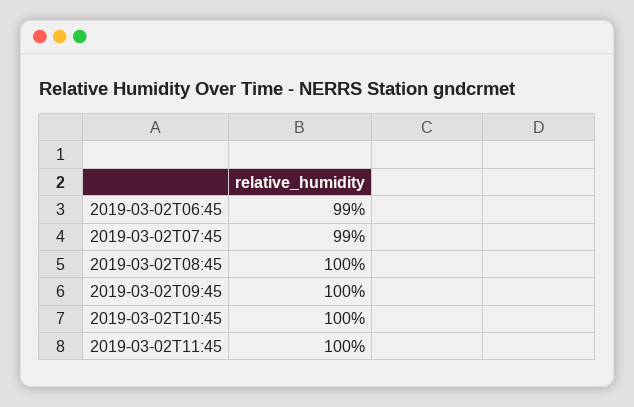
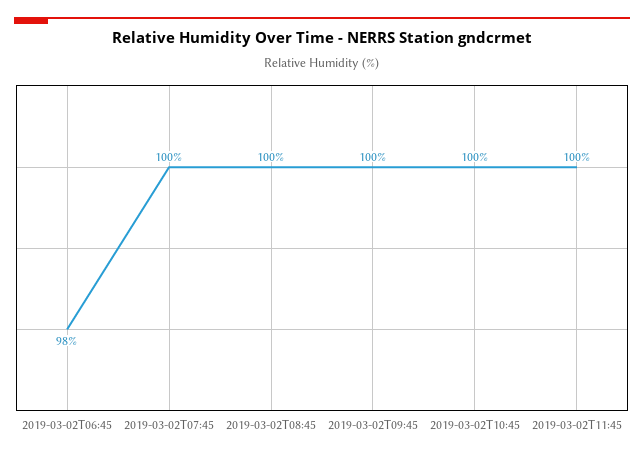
  {
-   "2019-03-02T06:45": 99,
+   "2019-03-02T06:45": 98,
-   "2019-03-02T07:45": 99,
+   "2019-03-02T07:45": 100,
    "2019-03-02T08:45": 100,
    "2019-03-02T09:45": 100,
    "2019-03-02T10:45": 100,
    "2019-03-02T11:45": 100
  }

